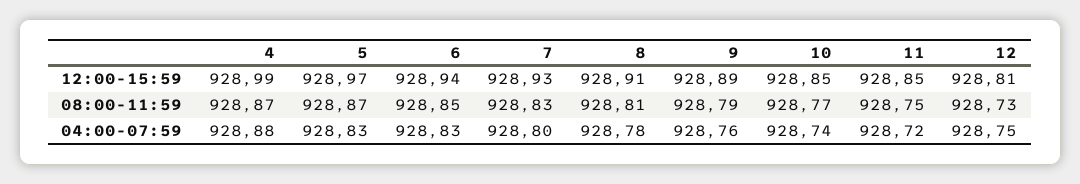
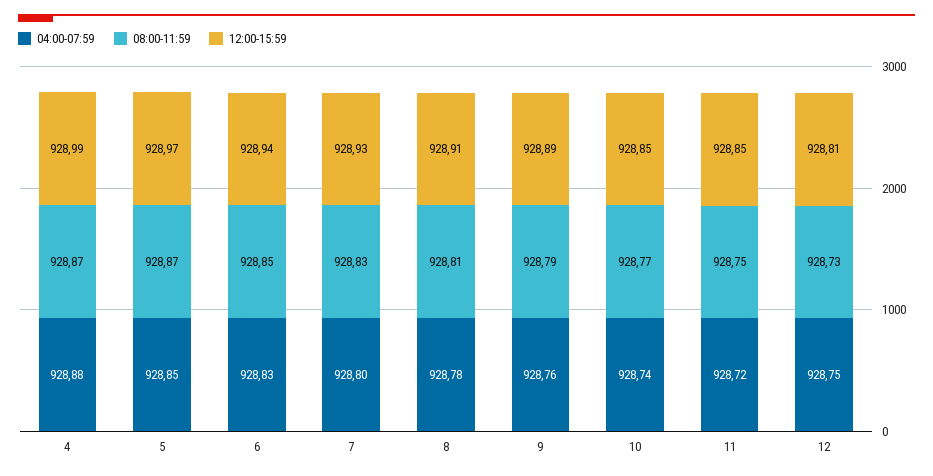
  {
    "12:00-15:59": {
      "4": 928.99,
      "5": 928.97,
      "6": 928.94,
      "7": 928.93,
      "8": 928.91,
      "9": 928.89,
      "10": 928.85,
      "11": 928.85,
      "12": 928.81
    },
    "08:00-11:59": {
      "4": 928.87,
      "5": 928.87,
      "6": 928.85,
      "7": 928.83,
      "8": 928.81,
      "9": 928.79,
      "10": 928.77,
      "11": 928.75,
      "12": 928.73
    },
    "04:00-07:59": {
      "4": 928.88,
-     "5": 928.83,
+     "5": 928.85,
      "6": 928.83,
      "7": 928.8,
      "8": 928.78,
      "9": 928.76,
      "10": 928.74,
      "11": 928.72,
      "12": 928.75
    }
  }

